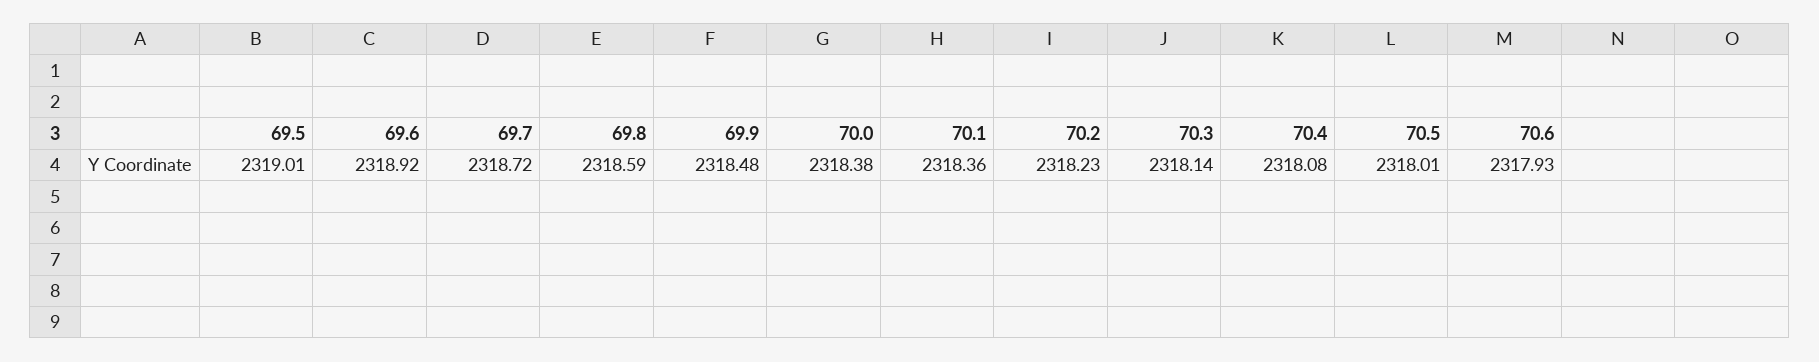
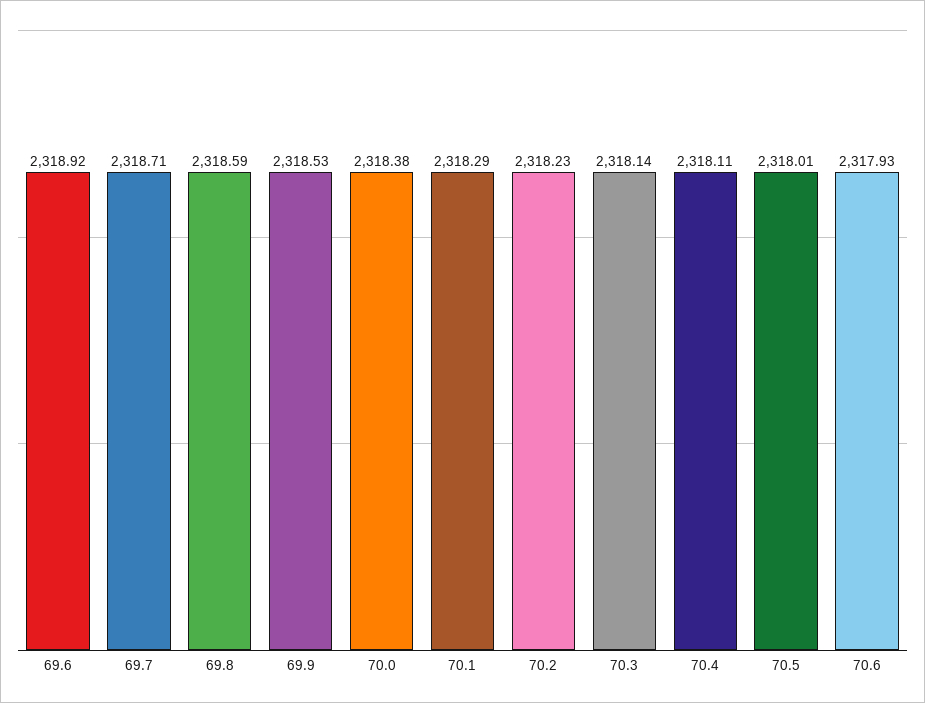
  {
-   "69.5": 2319.01,
    "69.6": 2318.92,
-   "69.7": 2318.72,
+   "69.7": 2318.71,
    "69.8": 2318.59,
-   "69.9": 2318.48,
+   "69.9": 2318.53,
    "70.0": 2318.38,
-   "70.1": 2318.36,
+   "70.1": 2318.29,
    "70.2": 2318.23,
    "70.3": 2318.14,
-   "70.4": 2318.08,
+   "70.4": 2318.11,
    "70.5": 2318.01,
    "70.6": 2317.93
  }

